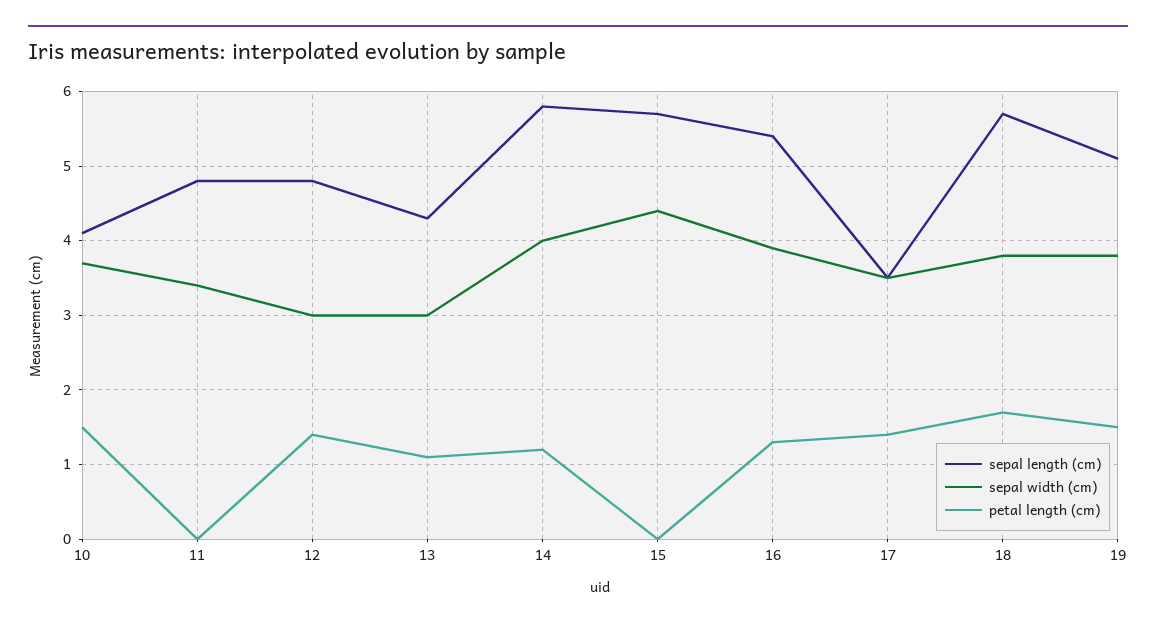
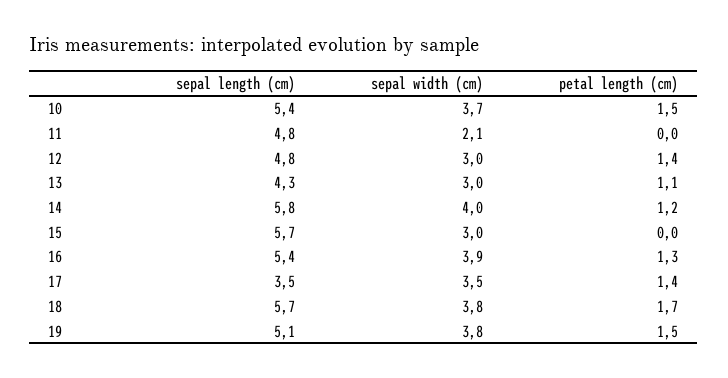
  {
    "sepal length (cm)": {
-     "10": 4.1,
+     "10": 5.4,
      "11": 4.8,
      "12": 4.8,
      "13": 4.3,
      "14": 5.8,
      "15": 5.7,
      "16": 5.4,
      "17": 3.5,
      "18": 5.7,
      "19": 5.1
    },
    "sepal width (cm)": {
      "10": 3.7,
-     "11": 3.4,
+     "11": 2.1,
      "12": 3,
      "13": 3,
      "14": 4,
-     "15": 4.4,
+     "15": 3,
      "16": 3.9,
      "17": 3.5,
      "18": 3.8,
      "19": 3.8
    },
    "petal length (cm)": {
      "10": 1.5,
      "11": 0,
      "12": 1.4,
      "13": 1.1,
      "14": 1.2,
      "15": 0,
      "16": 1.3,
      "17": 1.4,
      "18": 1.7,
      "19": 1.5
    }
  }

